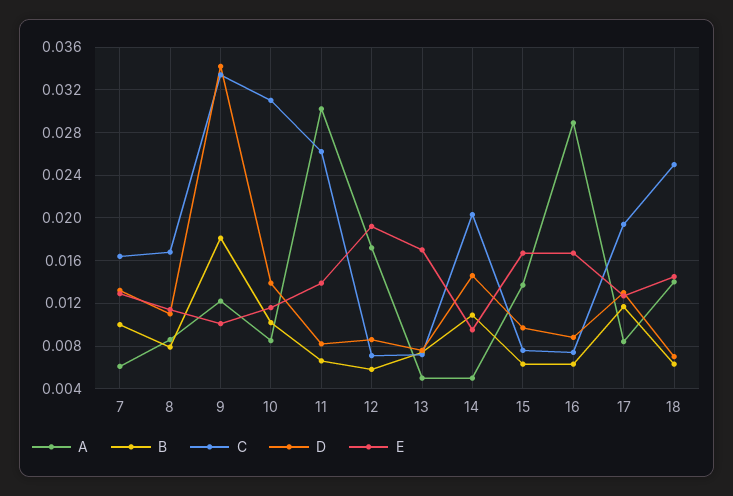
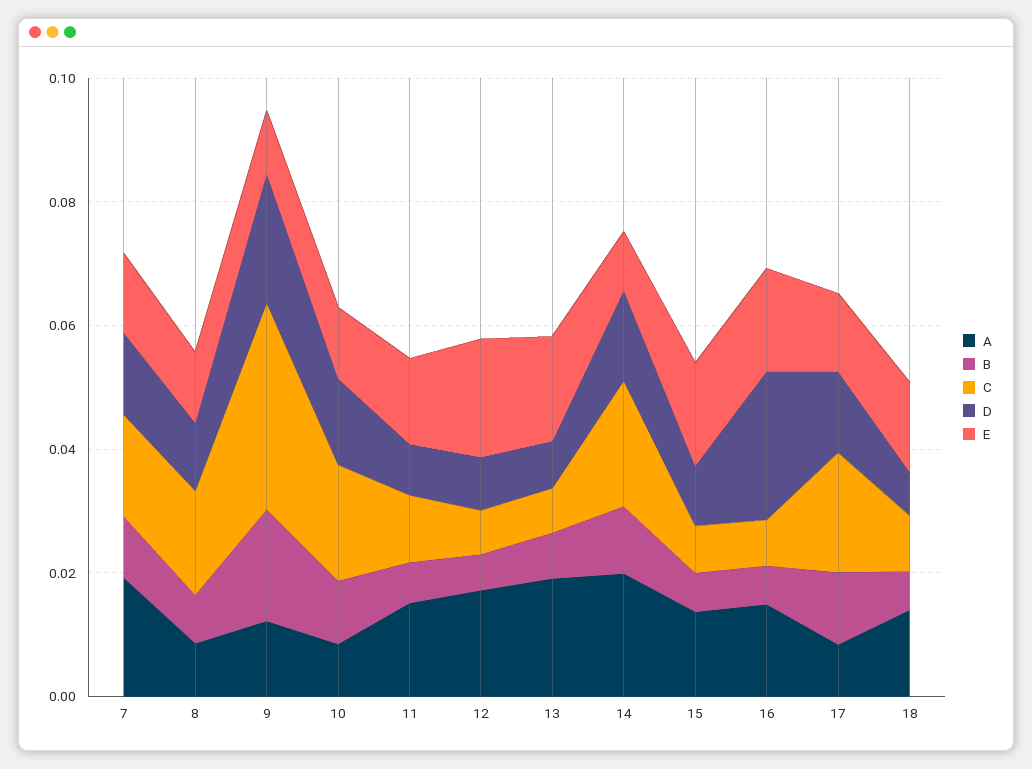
  {
    "A": {
-     "7": 0.006,
+     "7": 0.02,
      "8": 0.009,
      "9": 0.012,
      "10": 0.009,
-     "11": 0.03,
+     "11": 0.015,
      "12": 0.017,
-     "13": 0.005,
+     "13": 0.02,
-     "14": 0.005,
+     "14": 0.02,
      "15": 0.014,
-     "16": 0.029,
+     "16": 0.015,
      "17": 0.008,
      "18": 0.014
    },
    "B": {
      "7": 0.01,
      "8": 0.008,
      "9": 0.018,
      "10": 0.01,
      "11": 0.007,
      "12": 0.006,
      "13": 0.007,
      "14": 0.011,
      "15": 0.006,
      "16": 0.006,
      "17": 0.012,
      "18": 0.006
    },
    "C": {
      "7": 0.016,
      "8": 0.017,
      "9": 0.033,
-     "10": 0.031,
+     "10": 0.02,
-     "11": 0.026,
+     "11": 0.01,
      "12": 0.007,
      "13": 0.007,
      "14": 0.02,
      "15": 0.008,
      "16": 0.007,
      "17": 0.019,
-     "18": 0.025
+     "18": 0.01
    },
    "D": {
      "7": 0.013,
      "8": 0.011,
-     "9": 0.034,
+     "9": 0.02,
      "10": 0.014,
      "11": 0.008,
      "12": 0.009,
      "13": 0.008,
      "14": 0.015,
      "15": 0.01,
-     "16": 0.009,
+     "16": 0.025,
      "17": 0.013,
      "18": 0.007
    },
    "E": {
      "7": 0.013,
      "8": 0.011,
      "9": 0.01,
      "10": 0.012,
      "11": 0.014,
      "12": 0.019,
      "13": 0.017,
      "14": 0.01,
      "15": 0.017,
      "16": 0.017,
      "17": 0.013,
      "18": 0.015
    }
  }

